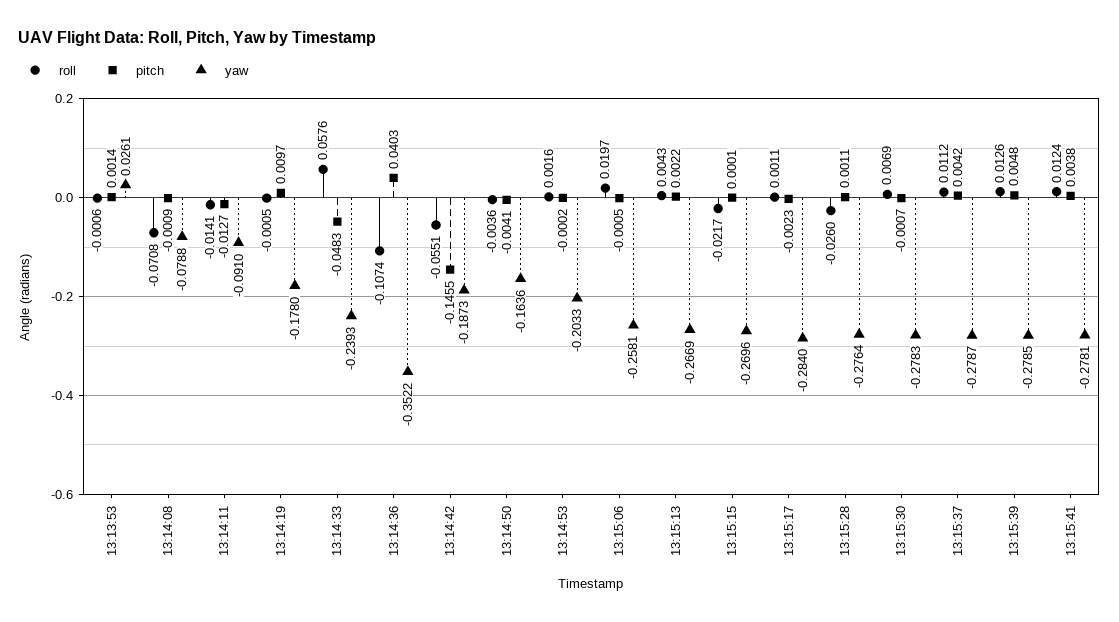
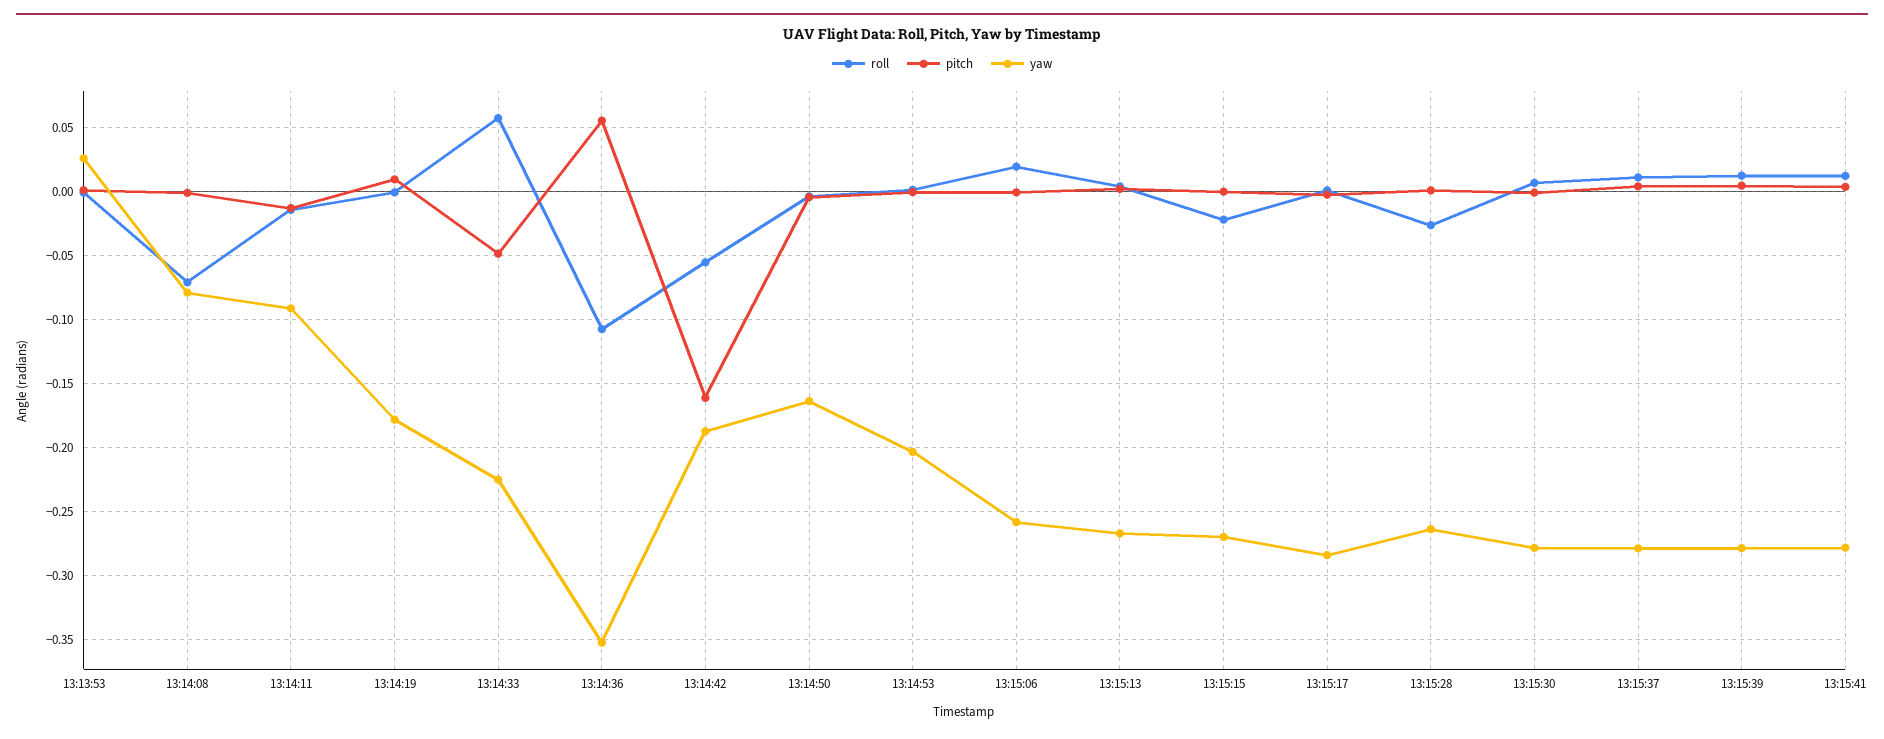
  {
    "roll": {
      "13:13:53": -0.0006,
      "13:14:08": -0.0708,
      "13:14:11": -0.0141,
      "13:14:19": -0.0005,
      "13:14:33": 0.0576,
      "13:14:36": -0.1074,
      "13:14:42": -0.0551,
      "13:14:50": -0.0036,
      "13:14:53": 0.0016,
      "13:15:06": 0.0197,
      "13:15:13": 0.0043,
      "13:15:15": -0.0217,
      "13:15:17": 0.0011,
      "13:15:28": -0.026,
      "13:15:30": 0.0069,
      "13:15:37": 0.0112,
      "13:15:39": 0.0126,
      "13:15:41": 0.0124
    },
    "pitch": {
      "13:13:53": 0.0014,
      "13:14:08": -0.0009,
      "13:14:11": -0.0127,
      "13:14:19": 0.0097,
      "13:14:33": -0.0483,
-     "13:14:36": 0.0403,
+     "13:14:36": 0.055,
-     "13:14:42": -0.1455,
+     "13:14:42": -0.16,
      "13:14:50": -0.0041,
      "13:14:53": -0.0002,
      "13:15:06": -0.0005,
      "13:15:13": 0.0022,
      "13:15:15": 0.0001,
      "13:15:17": -0.0023,
      "13:15:28": 0.0011,
      "13:15:30": -0.0007,
      "13:15:37": 0.0042,
      "13:15:39": 0.0048,
      "13:15:41": 0.0038
    },
    "yaw": {
      "13:13:53": 0.0261,
      "13:14:08": -0.0788,
      "13:14:11": -0.091,
      "13:14:19": -0.178,
-     "13:14:33": -0.2393,
+     "13:14:33": -0.225,
      "13:14:36": -0.3522,
      "13:14:42": -0.1873,
      "13:14:50": -0.1636,
      "13:14:53": -0.2033,
      "13:15:06": -0.2581,
      "13:15:13": -0.2669,
      "13:15:15": -0.2696,
      "13:15:17": -0.284,
-     "13:15:28": -0.2764,
+     "13:15:28": -0.265,
      "13:15:30": -0.2783,
      "13:15:37": -0.2787,
      "13:15:39": -0.2785,
      "13:15:41": -0.2781
    }
  }

